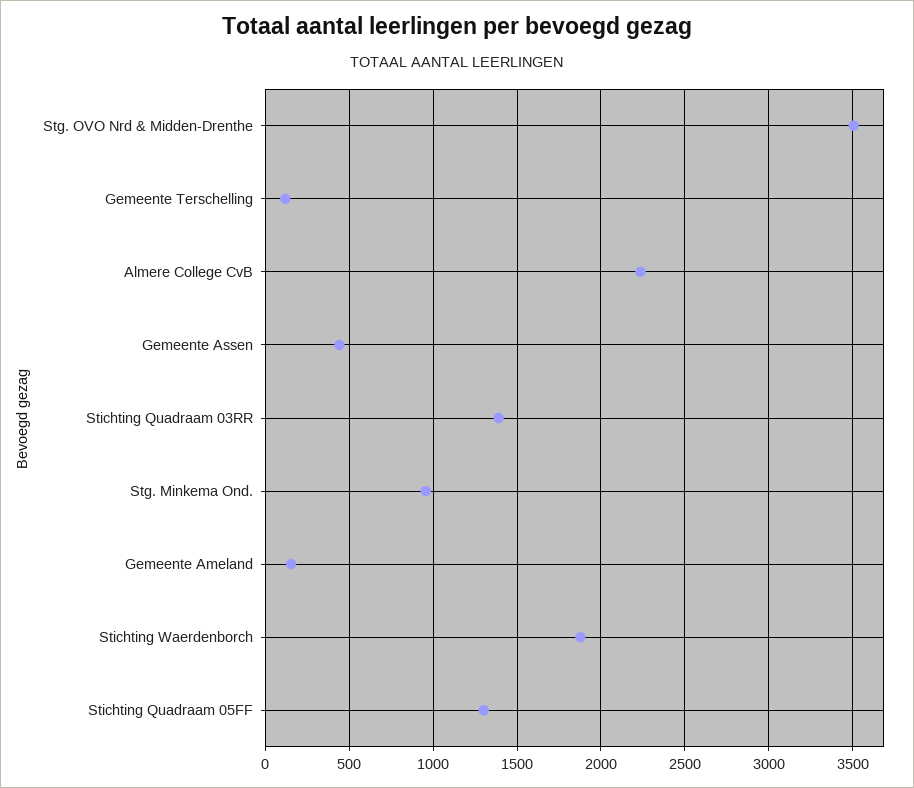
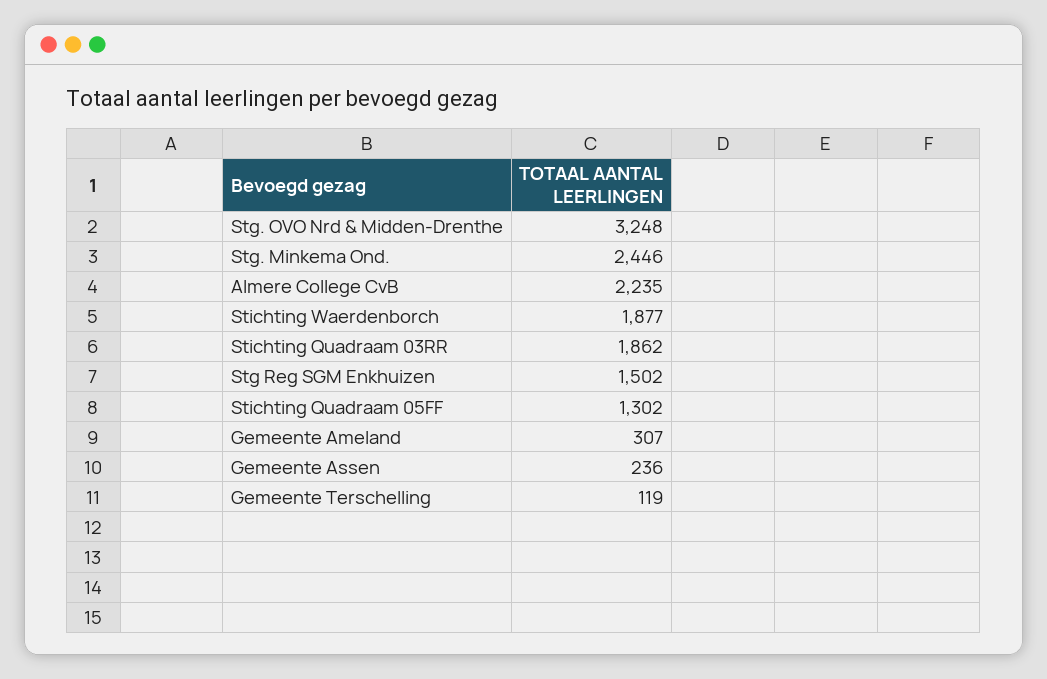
  {
-   "Stg. OVO Nrd & Midden-Drenthe": 3500,
+   "Stg. OVO Nrd & Midden-Drenthe": 3248,
    "Gemeente Terschelling": 119,
    "Almere College CvB": 2235,
-   "Gemeente Assen": 450,
+   "Gemeente Assen": 236,
-   "Stichting Quadraam 03RR": 1400,
+   "Stichting Quadraam 03RR": 1862,
-   "Stg. Minkema Ond.": 950,
+   "Stg. Minkema Ond.": 2446,
-   "Gemeente Ameland": 150,
+   "Gemeente Ameland": 307,
    "Stichting Waerdenborch": 1877,
-   "Stichting Quadraam 05FF": 1302
+   "Stichting Quadraam 05FF": 1302,
+   "Stg Reg SGM Enkhuizen": 1502
  }

